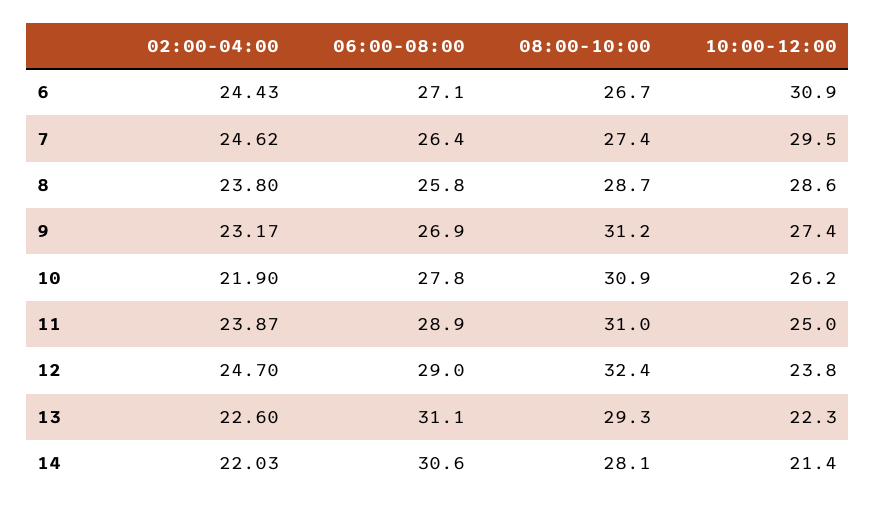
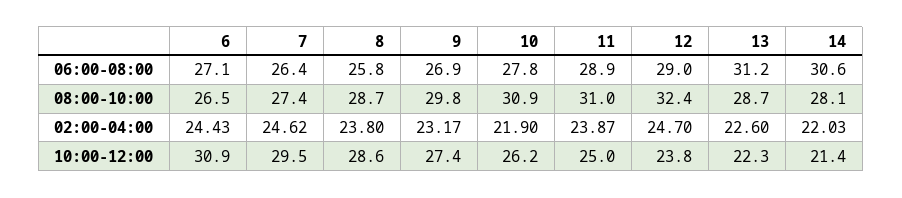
  {
    "02:00-04:00": {
      "6": 24.43,
      "7": 24.62,
      "8": 23.8,
      "9": 23.17,
      "10": 21.9,
      "11": 23.87,
      "12": 24.7,
      "13": 22.6,
      "14": 22.03
    },
    "06:00-08:00": {
      "6": 27.1,
      "7": 26.4,
      "8": 25.8,
      "9": 26.9,
      "10": 27.8,
      "11": 28.9,
      "12": 29,
-     "13": 31.1,
+     "13": 31.2,
      "14": 30.6
    },
    "08:00-10:00": {
-     "6": 26.7,
+     "6": 26.5,
      "7": 27.4,
      "8": 28.7,
-     "9": 31.2,
+     "9": 29.8,
      "10": 30.9,
      "11": 31,
      "12": 32.4,
-     "13": 29.3,
+     "13": 28.7,
      "14": 28.1
    },
    "10:00-12:00": {
      "6": 30.9,
      "7": 29.5,
      "8": 28.6,
      "9": 27.4,
      "10": 26.2,
      "11": 25,
      "12": 23.8,
      "13": 22.3,
      "14": 21.4
    }
  }

